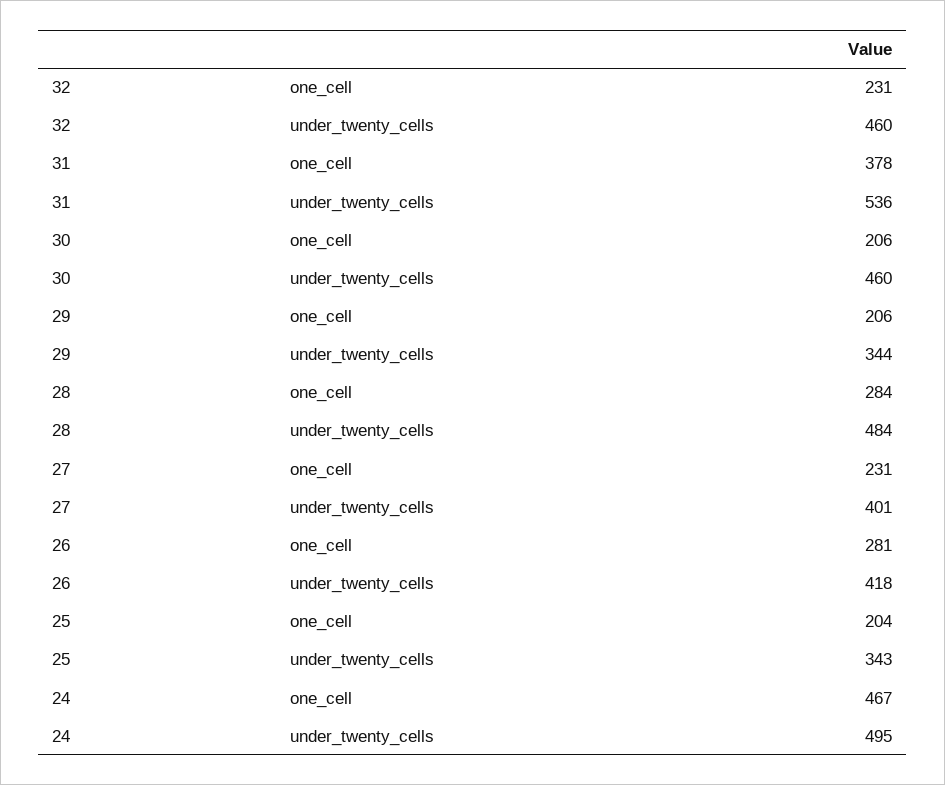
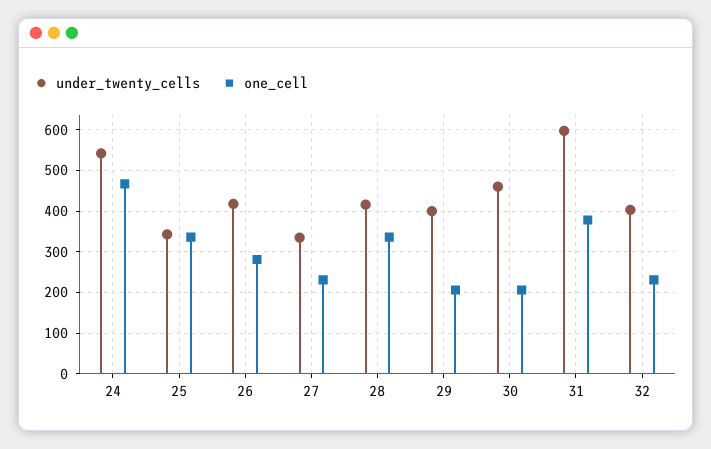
  {
    "one_cell": {
      "32": 231,
      "31": 378,
      "30": 206,
      "29": 206,
-     "28": 284,
+     "28": 340,
      "27": 231,
      "26": 281,
-     "25": 204,
+     "25": 340,
      "24": 467
    },
    "under_twenty_cells": {
-     "32": 460,
+     "32": 400,
-     "31": 536,
+     "31": 600,
      "30": 460,
-     "29": 344,
+     "29": 400,
-     "28": 484,
+     "28": 420,
-     "27": 401,
+     "27": 340,
      "26": 418,
      "25": 343,
-     "24": 495
+     "24": 540
    }
  }

